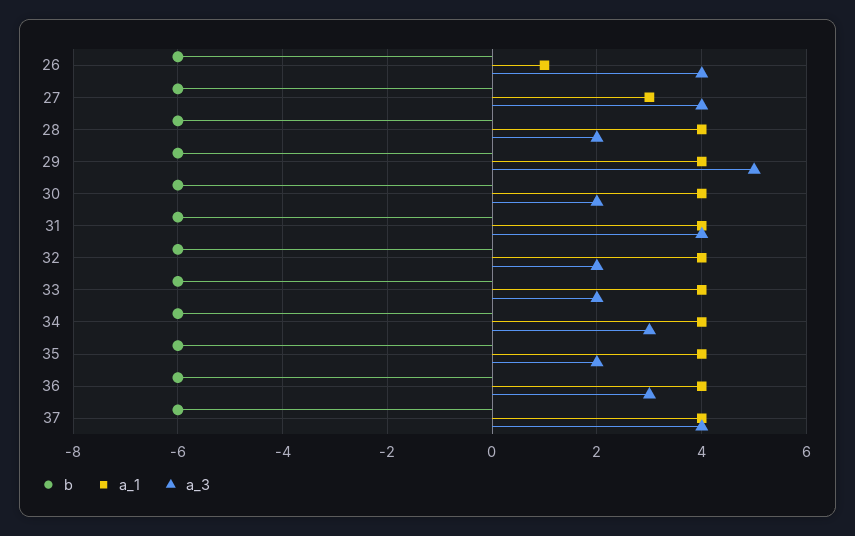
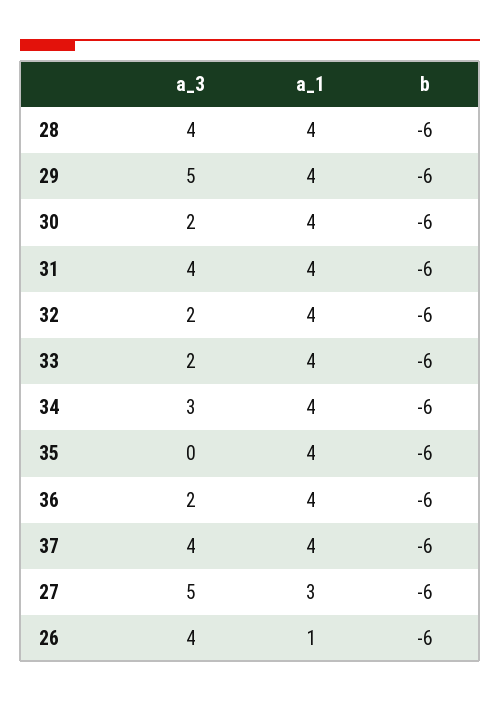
  {
    "b": {
      "26": -6,
      "27": -6,
      "28": -6,
      "29": -6,
      "30": -6,
      "31": -6,
      "32": -6,
      "33": -6,
      "34": -6,
      "35": -6,
      "36": -6,
      "37": -6
    },
    "a_1": {
      "26": 1,
      "27": 3,
      "28": 4,
      "29": 4,
      "30": 4,
      "31": 4,
      "32": 4,
      "33": 4,
      "34": 4,
      "35": 4,
      "36": 4,
      "37": 4
    },
    "a_3": {
      "26": 4,
-     "27": 4,
+     "27": 5,
-     "28": 2,
+     "28": 4,
      "29": 5,
      "30": 2,
      "31": 4,
      "32": 2,
      "33": 2,
      "34": 3,
-     "35": 2,
+     "35": 0,
-     "36": 3,
+     "36": 2,
      "37": 4
    }
  }

